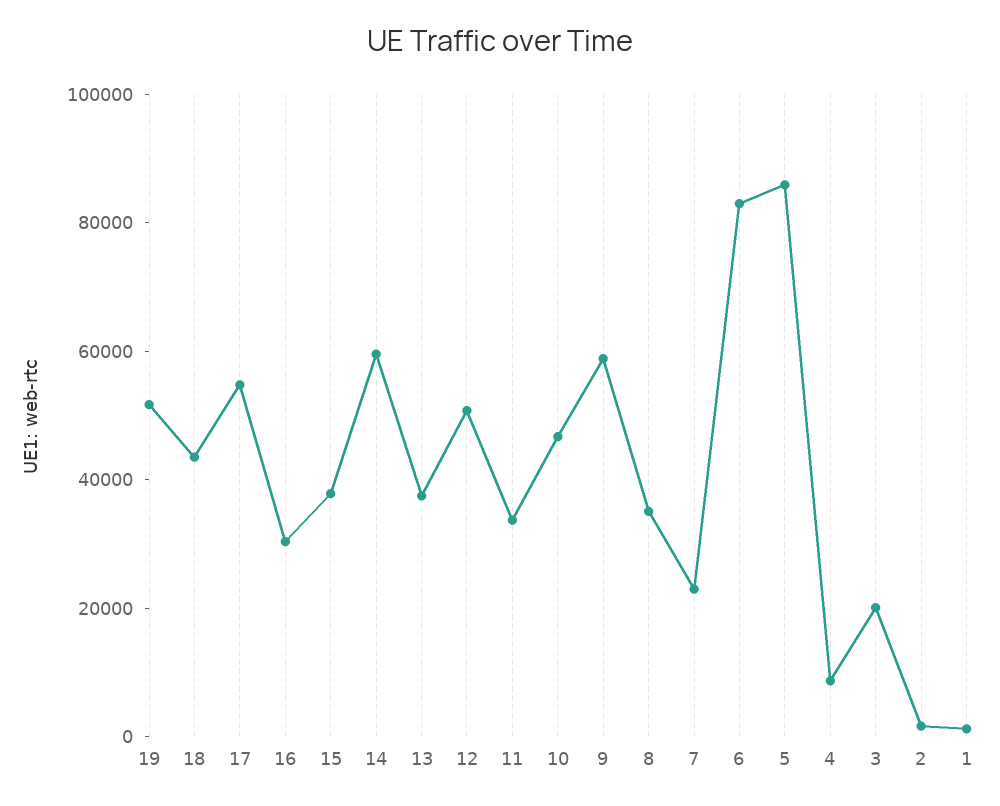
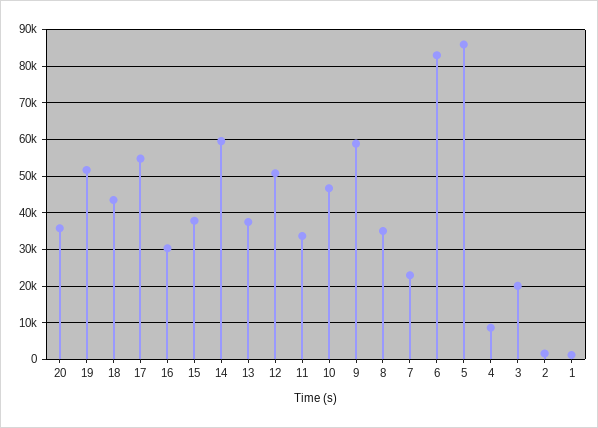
  {
    "19": 52000,
    "18": 44000,
    "17": 54000,
    "16": 30000,
    "15": 38000,
    "14": 60000,
    "13": 38000,
    "12": 50000,
    "11": 34000,
    "10": 46000,
    "9": 58000,
    "8": 36000,
    "7": 22000,
    "6": 84000,
    "5": 86000,
    "4": 8000,
    "3": 20000,
    "2": 2000,
-   "1": 2000
+   "1": 2000,
+   "20": 36000
  }

